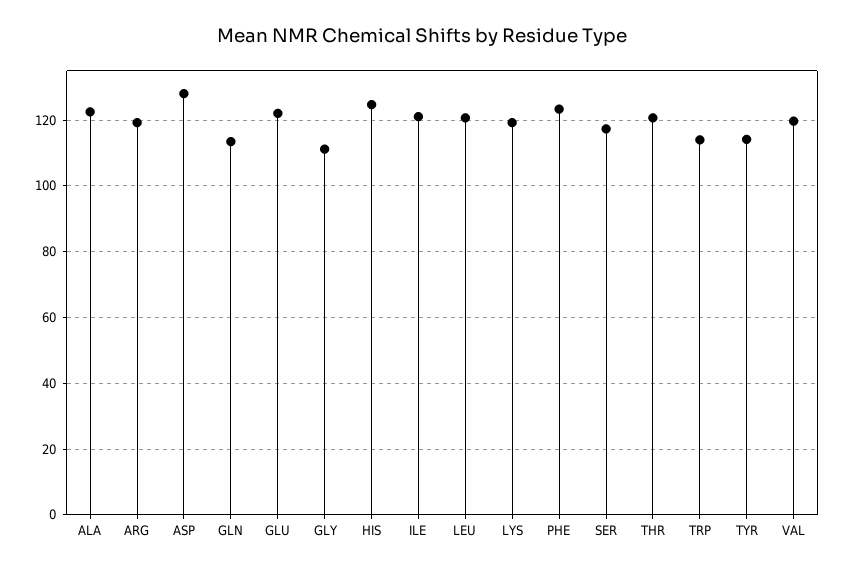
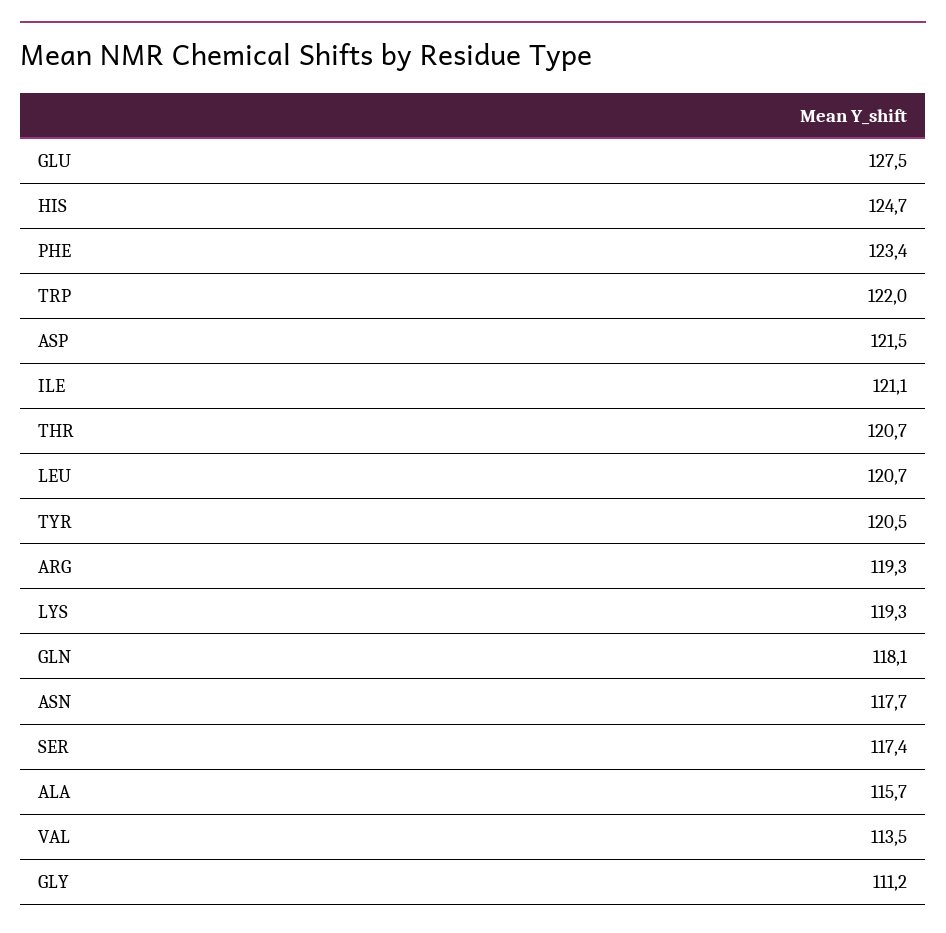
  {
-   "ALA": 122,
+   "ALA": 115.7,
    "ARG": 119.3,
-   "ASP": 128,
+   "ASP": 121.5,
-   "GLN": 114,
+   "GLN": 118.1,
-   "GLU": 122,
+   "GLU": 127.5,
    "GLY": 111.2,
    "HIS": 124.7,
    "ILE": 121.1,
    "LEU": 120.7,
    "LYS": 119.3,
    "PHE": 123.4,
    "SER": 117.4,
    "THR": 120.7,
-   "TRP": 114,
+   "TRP": 122,
-   "TYR": 114,
+   "TYR": 120.5,
-   "VAL": 120
+   "VAL": 113.5,
+   "ASN": 117.7
  }

